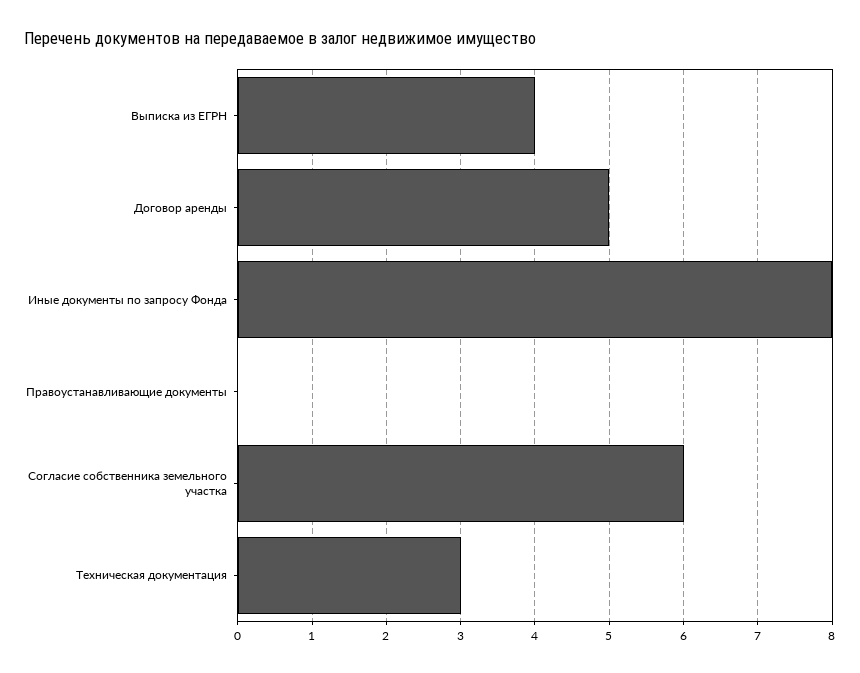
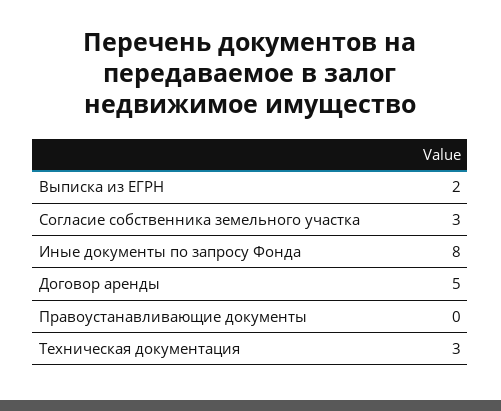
  {
-   "Выписка из ЕГРН": 4,
+   "Выписка из ЕГРН": 2,
    "Договор аренды": 5,
    "Иные документы по запросу Фонда": 8,
    "Правоустанавливающие документы": 0,
-   "Согласие собственника земельного участка": 6,
+   "Согласие собственника земельного участка": 3,
    "Техническая документация": 3
  }

